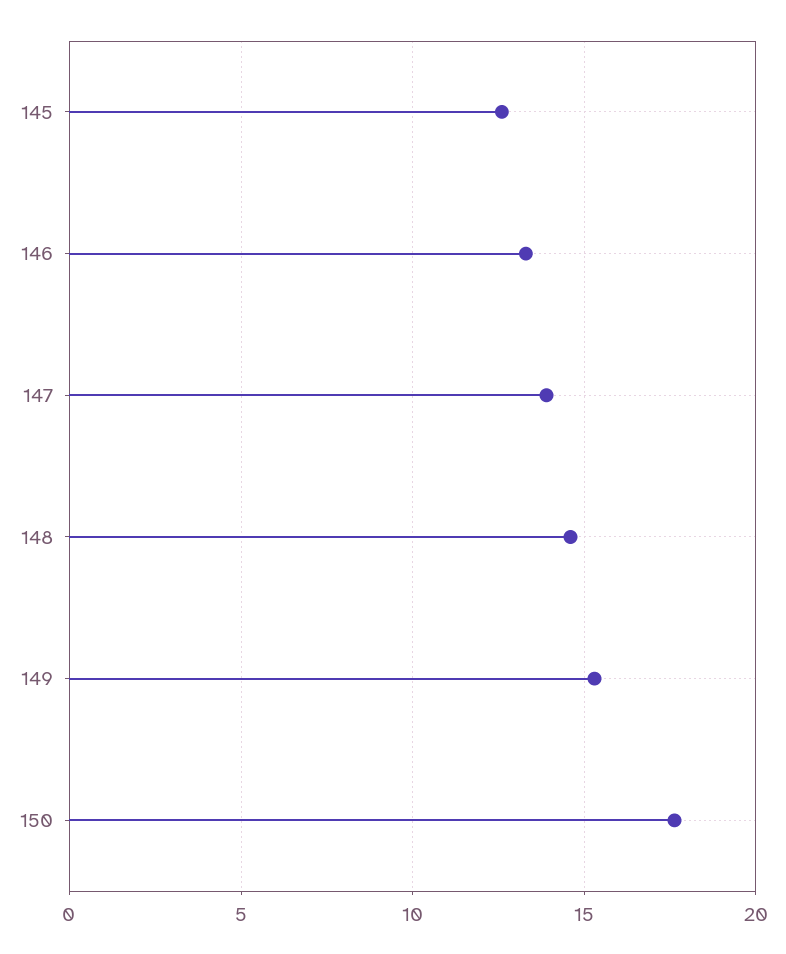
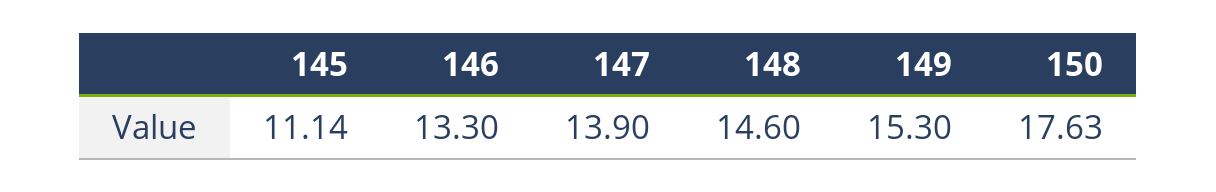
  {
-   "145": 12.5,
+   "145": 11.14,
    "146": 13.3,
    "147": 13.9,
    "148": 14.6,
    "149": 15.3,
    "150": 17.63
  }

